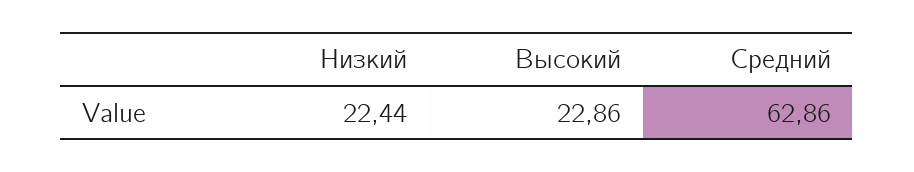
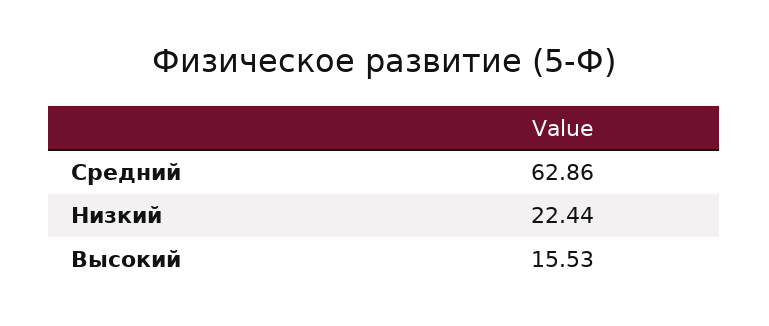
  {
    "Низкий": 22.44,
-   "Высокий": 22.86,
+   "Высокий": 15.53,
    "Средний": 62.86
  }

